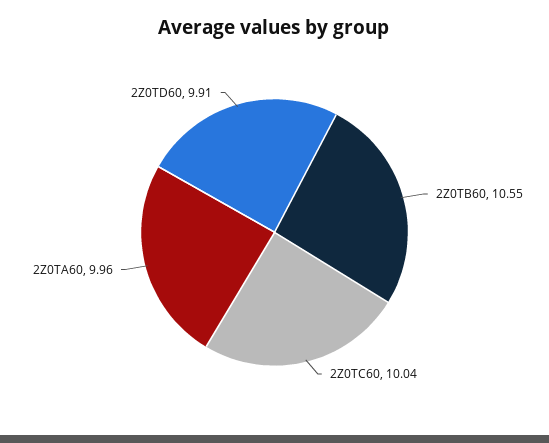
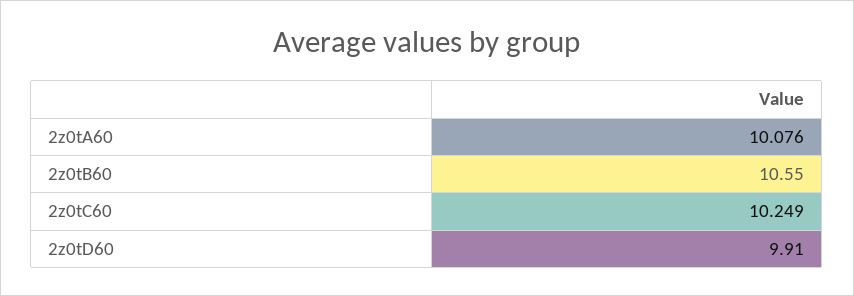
  {
    "2Z0TB60": 10.55,
-   "2Z0TC60": 10.04,
+   "2Z0TC60": 10.249,
-   "2Z0TA60": 9.96,
+   "2Z0TA60": 10.076,
    "2Z0TD60": 9.91
  }

